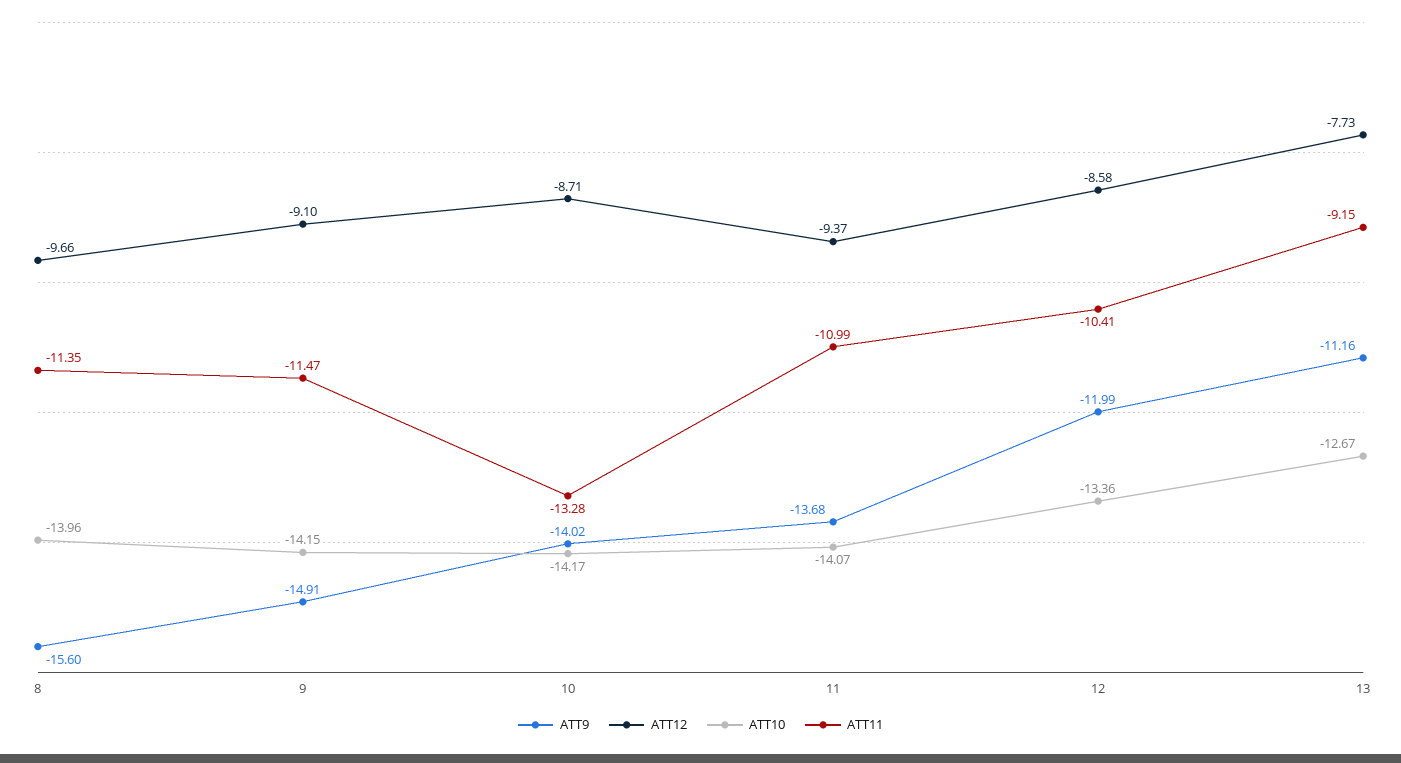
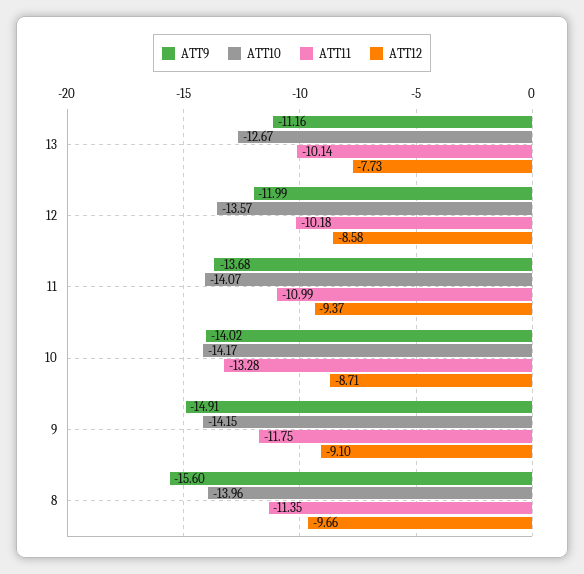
  {
    "ATT9": {
      "8": -15.6,
      "9": -14.91,
      "10": -14.02,
      "11": -13.68,
      "12": -11.99,
      "13": -11.16
    },
    "ATT12": {
      "8": -9.66,
      "9": -9.1,
      "10": -8.71,
      "11": -9.37,
      "12": -8.58,
      "13": -7.73
    },
    "ATT10": {
      "8": -13.96,
      "9": -14.15,
      "10": -14.17,
      "11": -14.07,
-     "12": -13.36,
+     "12": -13.57,
      "13": -12.67
    },
    "ATT11": {
      "8": -11.35,
-     "9": -11.47,
+     "9": -11.75,
      "10": -13.28,
      "11": -10.99,
-     "12": -10.41,
+     "12": -10.18,
-     "13": -9.15
+     "13": -10.14
    }
  }

